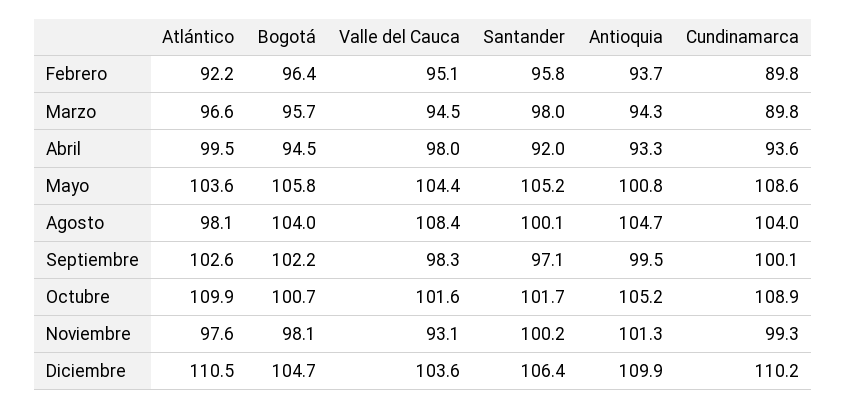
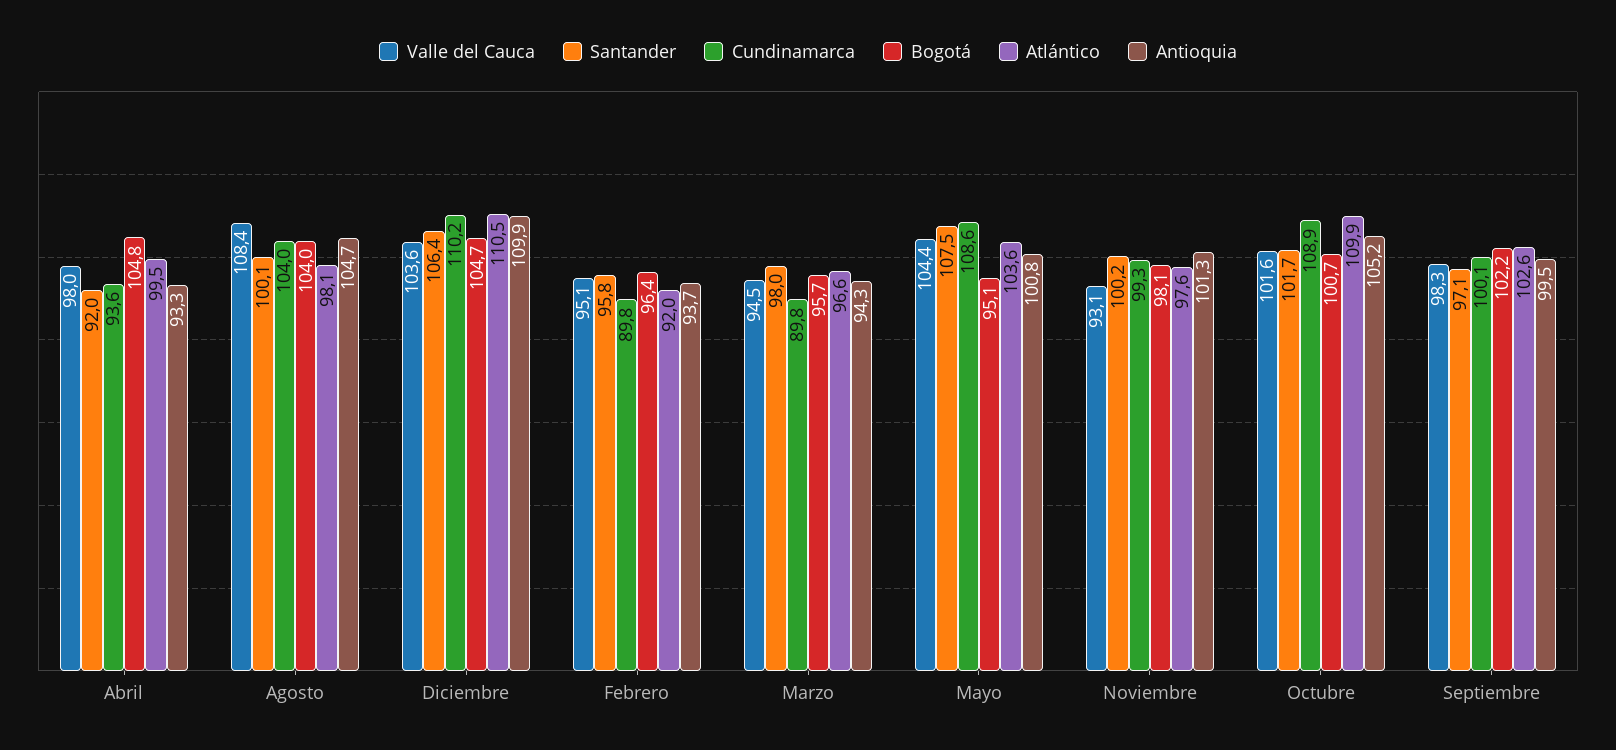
  {
    "Atlántico": {
-     "Febrero": 92.2,
+     "Febrero": 92,
      "Marzo": 96.6,
      "Abril": 99.5,
      "Mayo": 103.6,
      "Agosto": 98.1,
      "Septiembre": 102.6,
      "Octubre": 109.9,
      "Noviembre": 97.6,
      "Diciembre": 110.5
    },
    "Bogotá": {
      "Febrero": 96.4,
      "Marzo": 95.7,
-     "Abril": 94.5,
+     "Abril": 104.8,
-     "Mayo": 105.8,
+     "Mayo": 95.1,
      "Agosto": 104,
      "Septiembre": 102.2,
      "Octubre": 100.7,
      "Noviembre": 98.1,
      "Diciembre": 104.7
    },
    "Valle del Cauca": {
      "Febrero": 95.1,
      "Marzo": 94.5,
      "Abril": 98,
      "Mayo": 104.4,
      "Agosto": 108.4,
      "Septiembre": 98.3,
      "Octubre": 101.6,
      "Noviembre": 93.1,
      "Diciembre": 103.6
    },
    "Santander": {
      "Febrero": 95.8,
      "Marzo": 98,
      "Abril": 92,
-     "Mayo": 105.2,
+     "Mayo": 107.5,
      "Agosto": 100.1,
      "Septiembre": 97.1,
      "Octubre": 101.7,
      "Noviembre": 100.2,
      "Diciembre": 106.4
    },
    "Antioquia": {
      "Febrero": 93.7,
      "Marzo": 94.3,
      "Abril": 93.3,
      "Mayo": 100.8,
      "Agosto": 104.7,
      "Septiembre": 99.5,
      "Octubre": 105.2,
      "Noviembre": 101.3,
      "Diciembre": 109.9
    },
    "Cundinamarca": {
      "Febrero": 89.8,
      "Marzo": 89.8,
      "Abril": 93.6,
      "Mayo": 108.6,
      "Agosto": 104,
      "Septiembre": 100.1,
      "Octubre": 108.9,
      "Noviembre": 99.3,
      "Diciembre": 110.2
    }
  }

